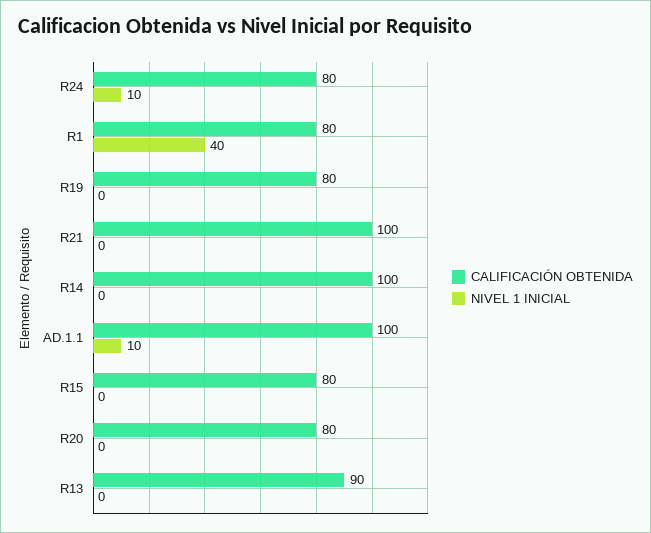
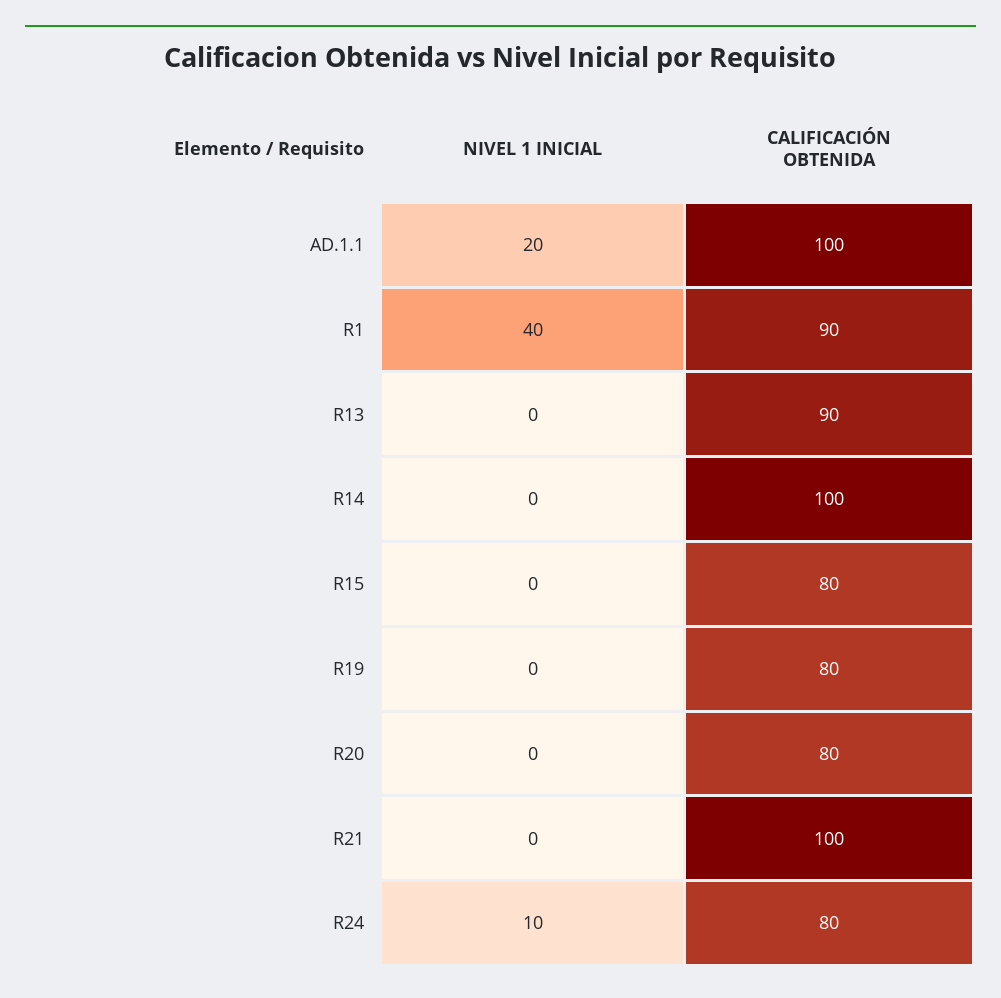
  {
    "CALIFICACIÓN OBTENIDA": {
      "R24": 80,
-     "R1": 80,
+     "R1": 90,
      "R19": 80,
      "R21": 100,
      "R14": 100,
      "AD.1.1": 100,
      "R15": 80,
      "R20": 80,
      "R13": 90
    },
    "NIVEL 1 INICIAL": {
      "R24": 10,
      "R1": 40,
      "R19": 0,
      "R21": 0,
      "R14": 0,
-     "AD.1.1": 10,
+     "AD.1.1": 20,
      "R15": 0,
      "R20": 0,
      "R13": 0
    }
  }

